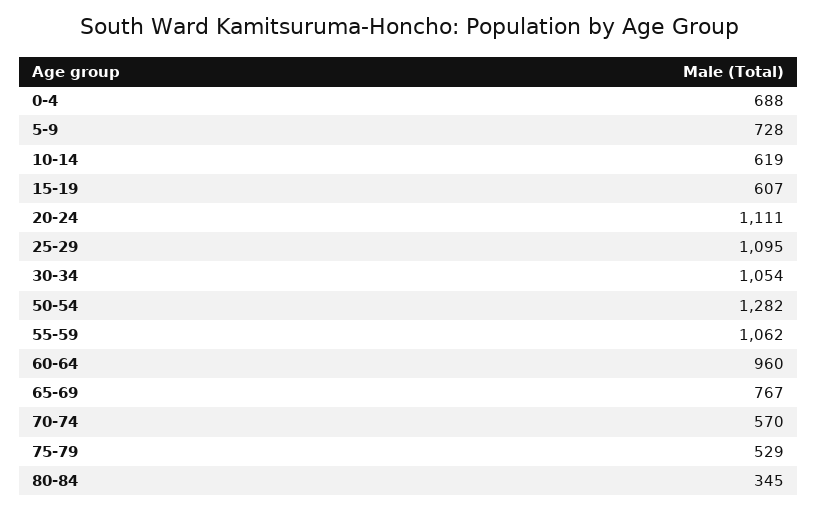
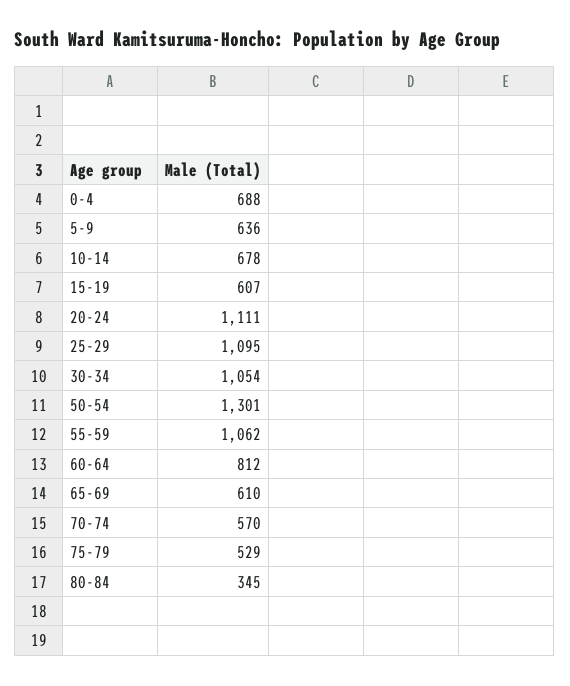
  {
    "0-4": 688,
-   "5-9": 728,
+   "5-9": 636,
-   "10-14": 619,
+   "10-14": 678,
    "15-19": 607,
    "20-24": 1111,
    "25-29": 1095,
    "30-34": 1054,
-   "50-54": 1282,
+   "50-54": 1301,
    "55-59": 1062,
-   "60-64": 960,
+   "60-64": 812,
-   "65-69": 767,
+   "65-69": 610,
    "70-74": 570,
    "75-79": 529,
    "80-84": 345
  }

